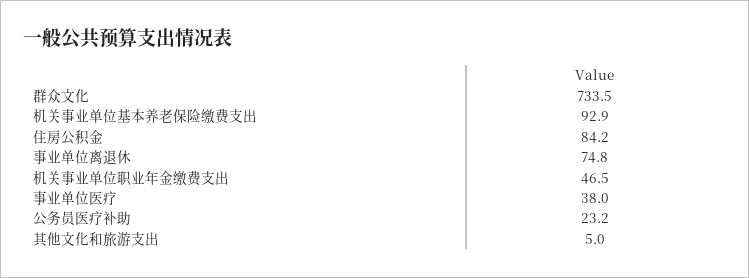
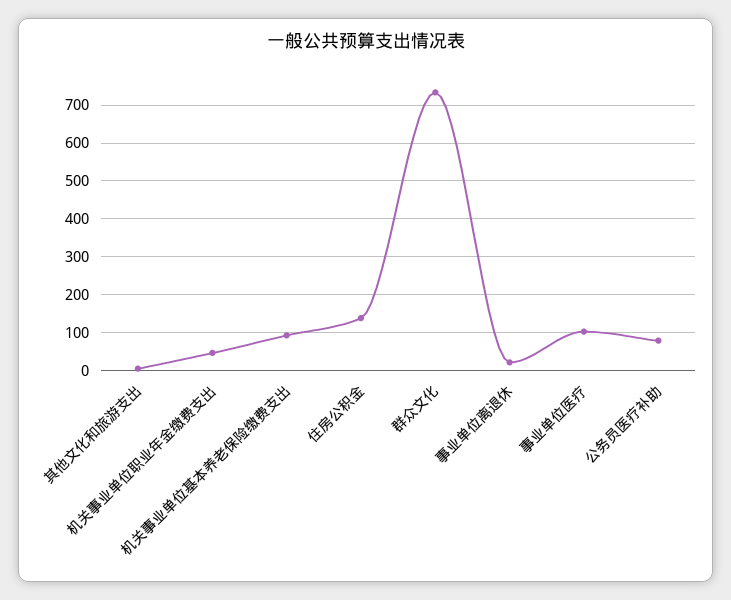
  {
    "群众文化": 733.5,
    "机关事业单位基本养老保险缴费支出": 92.9,
-   "住房公积金": 84.2,
+   "住房公积金": 140,
-   "事业单位离退休": 74.8,
+   "事业单位离退休": 20,
    "机关事业单位职业年金缴费支出": 46.5,
-   "事业单位医疗": 38,
+   "事业单位医疗": 100,
-   "公务员医疗补助": 23.2,
+   "公务员医疗补助": 80,
    "其他文化和旅游支出": 5
  }

